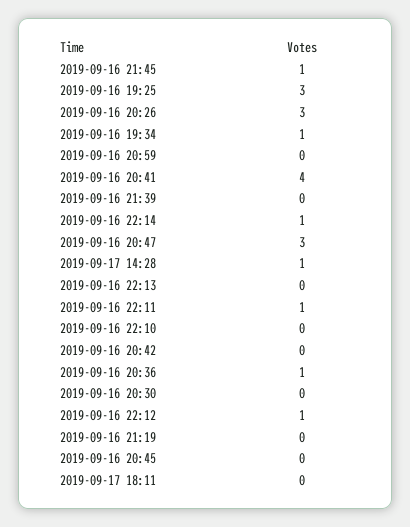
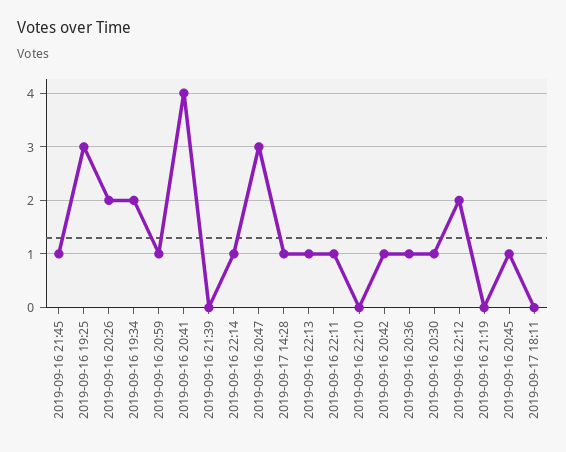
  {
    "2019-09-16 21:45": 1,
    "2019-09-16 19:25": 3,
-   "2019-09-16 20:26": 3,
+   "2019-09-16 20:26": 2,
-   "2019-09-16 19:34": 1,
+   "2019-09-16 19:34": 2,
-   "2019-09-16 20:59": 0,
+   "2019-09-16 20:59": 1,
    "2019-09-16 20:41": 4,
    "2019-09-16 21:39": 0,
    "2019-09-16 22:14": 1,
    "2019-09-16 20:47": 3,
    "2019-09-17 14:28": 1,
-   "2019-09-16 22:13": 0,
+   "2019-09-16 22:13": 1,
    "2019-09-16 22:11": 1,
    "2019-09-16 22:10": 0,
-   "2019-09-16 20:42": 0,
+   "2019-09-16 20:42": 1,
    "2019-09-16 20:36": 1,
-   "2019-09-16 20:30": 0,
+   "2019-09-16 20:30": 1,
-   "2019-09-16 22:12": 1,
+   "2019-09-16 22:12": 2,
    "2019-09-16 21:19": 0,
-   "2019-09-16 20:45": 0,
+   "2019-09-16 20:45": 1,
    "2019-09-17 18:11": 0
  }

